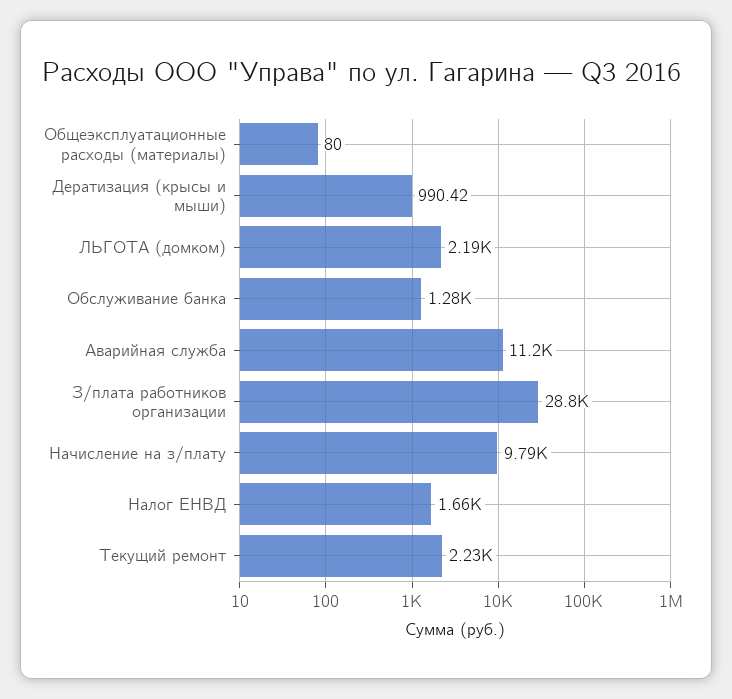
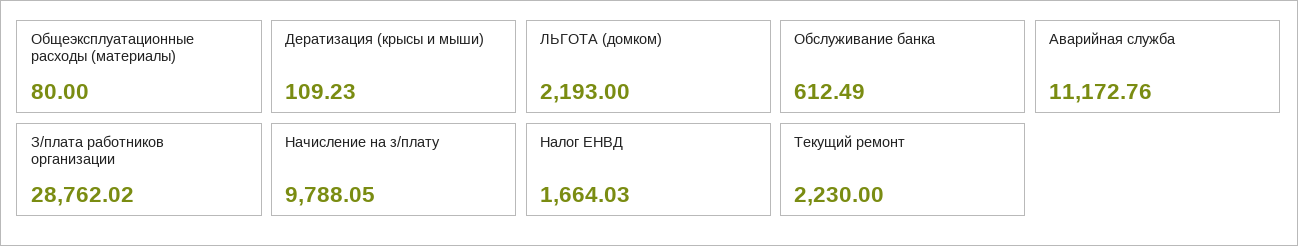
  {
    "Общеэксплуатационные расходы (материалы)": 80,
-   "Дератизация (крысы и мыши)": 990.42,
+   "Дератизация (крысы и мыши)": 109.23,
    "ЛЬГОТА (домком)": 2193,
-   "Обслуживание банка": 1280,
+   "Обслуживание банка": 612.49,
    "Аварийная служба": 11172.76,
    "З/плата работников организации": 28762.02,
    "Начисление на з/плату": 9788.05,
    "Налог ЕНВД": 1664.03,
    "Текущий ремонт": 2230
  }

